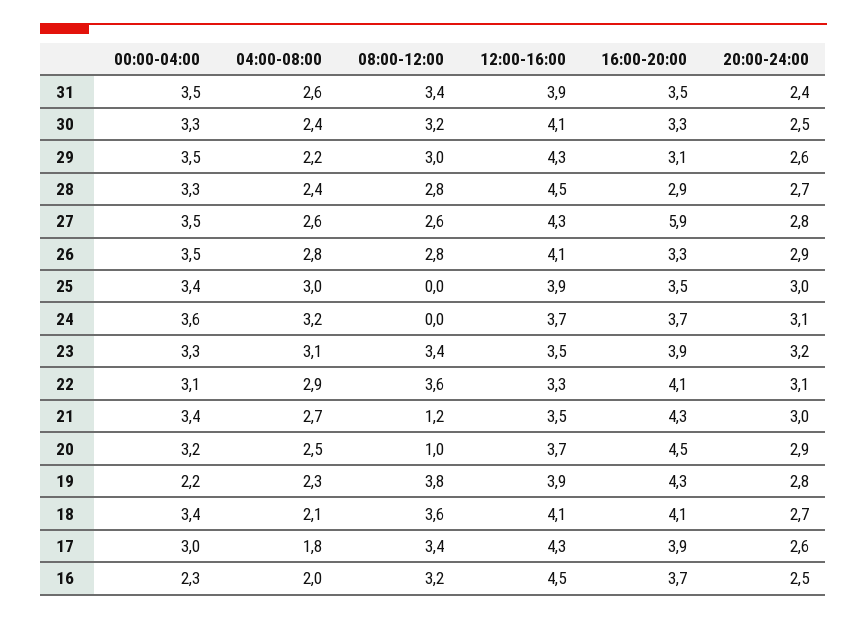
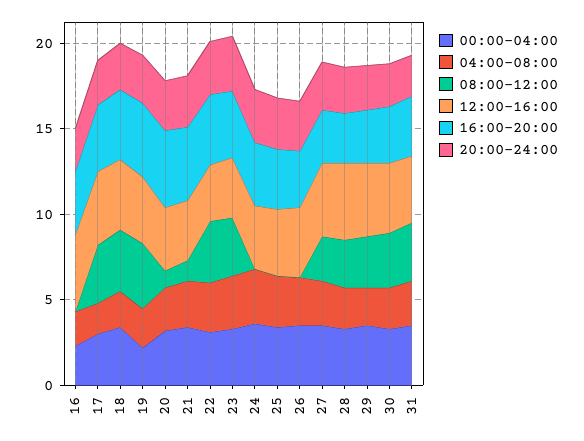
  {
    "00:00-04:00": {
      "31": 3.5,
      "30": 3.3,
      "29": 3.5,
      "28": 3.3,
      "27": 3.5,
      "26": 3.5,
      "25": 3.4,
      "24": 3.6,
      "23": 3.3,
      "22": 3.1,
      "21": 3.4,
      "20": 3.2,
      "19": 2.2,
      "18": 3.4,
      "17": 3,
      "16": 2.3
    },
    "04:00-08:00": {
      "31": 2.6,
      "30": 2.4,
      "29": 2.2,
      "28": 2.4,
      "27": 2.6,
      "26": 2.8,
      "25": 3,
      "24": 3.2,
      "23": 3.1,
      "22": 2.9,
      "21": 2.7,
      "20": 2.5,
      "19": 2.3,
      "18": 2.1,
      "17": 1.8,
      "16": 2
    },
    "08:00-12:00": {
      "31": 3.4,
      "30": 3.2,
      "29": 3,
      "28": 2.8,
      "27": 2.6,
-     "26": 2.8,
+     "26": 0,
      "25": 0,
      "24": 0,
      "23": 3.4,
      "22": 3.6,
      "21": 1.2,
      "20": 1,
      "19": 3.8,
      "18": 3.6,
      "17": 3.4,
-     "16": 3.2
+     "16": 0
    },
    "12:00-16:00": {
      "31": 3.9,
      "30": 4.1,
      "29": 4.3,
      "28": 4.5,
      "27": 4.3,
      "26": 4.1,
      "25": 3.9,
      "24": 3.7,
      "23": 3.5,
      "22": 3.3,
      "21": 3.5,
      "20": 3.7,
      "19": 3.9,
      "18": 4.1,
      "17": 4.3,
      "16": 4.5
    },
    "16:00-20:00": {
      "31": 3.5,
      "30": 3.3,
      "29": 3.1,
      "28": 2.9,
-     "27": 5.9,
+     "27": 3,
      "26": 3.3,
      "25": 3.5,
      "24": 3.7,
      "23": 3.9,
      "22": 4.1,
      "21": 4.3,
      "20": 4.5,
      "19": 4.3,
      "18": 4.1,
      "17": 3.9,
      "16": 3.7
    },
    "20:00-24:00": {
      "31": 2.4,
      "30": 2.5,
      "29": 2.6,
      "28": 2.7,
      "27": 2.8,
      "26": 2.9,
      "25": 3,
      "24": 3.1,
      "23": 3.2,
      "22": 3.1,
      "21": 3,
      "20": 2.9,
      "19": 2.8,
      "18": 2.7,
      "17": 2.6,
      "16": 2.5
    }
  }

